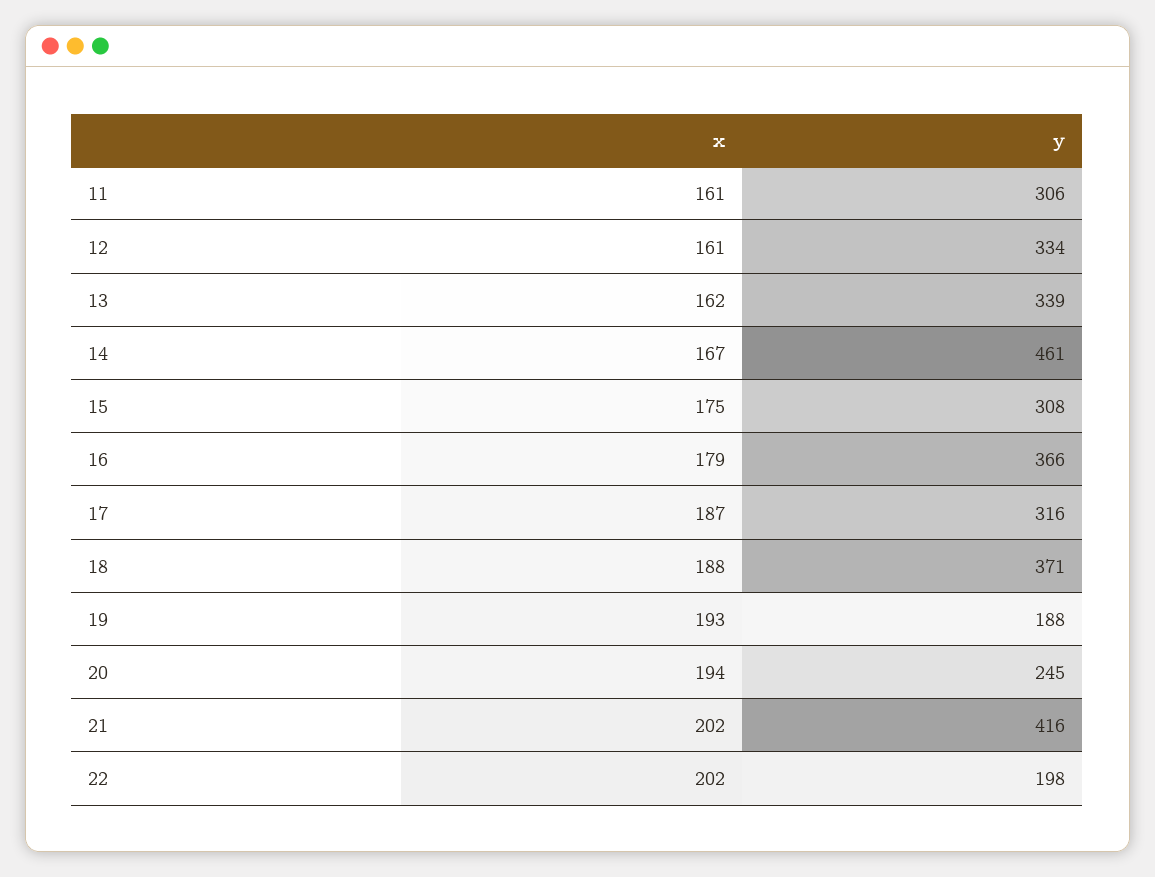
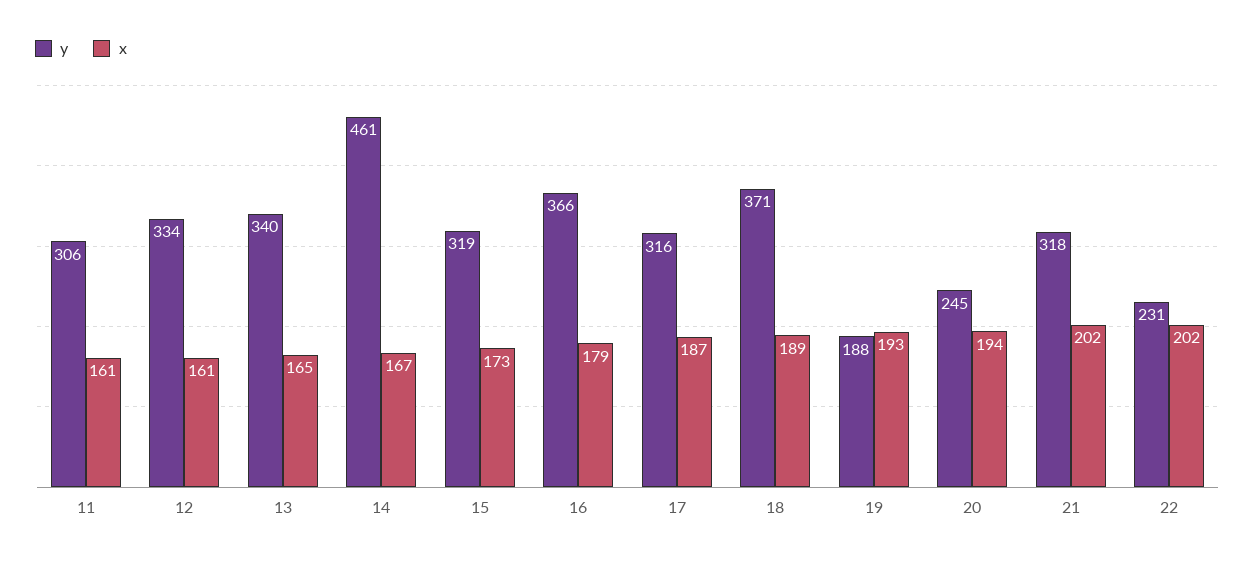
  {
    "x": {
      "11": 161,
      "12": 161,
-     "13": 162,
+     "13": 165,
      "14": 167,
-     "15": 175,
+     "15": 173,
      "16": 179,
      "17": 187,
-     "18": 188,
+     "18": 189,
      "19": 193,
      "20": 194,
      "21": 202,
      "22": 202
    },
    "y": {
      "11": 306,
      "12": 334,
-     "13": 339,
+     "13": 340,
      "14": 461,
-     "15": 308,
+     "15": 319,
      "16": 366,
      "17": 316,
      "18": 371,
      "19": 188,
      "20": 245,
-     "21": 416,
+     "21": 318,
-     "22": 198
+     "22": 231
    }
  }

